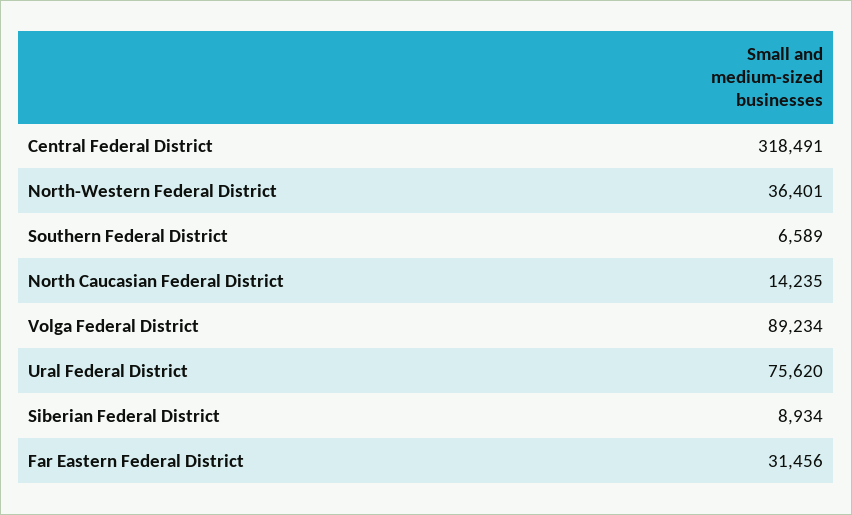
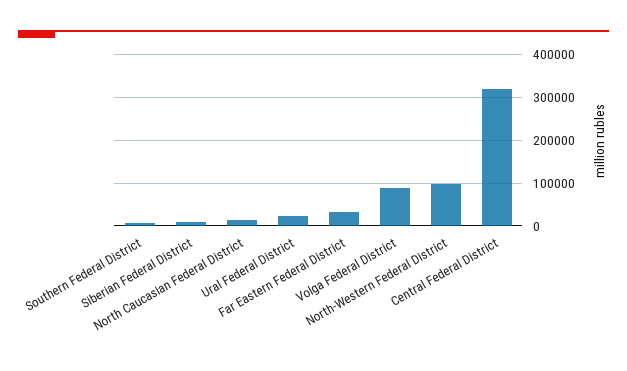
  {
    "Central Federal District": 318491,
-   "North-Western Federal District": 36401,
+   "North-Western Federal District": 100000,
    "Southern Federal District": 6589,
    "North Caucasian Federal District": 14235,
    "Volga Federal District": 89234,
-   "Ural Federal District": 75620,
+   "Ural Federal District": 20000,
    "Siberian Federal District": 8934,
    "Far Eastern Federal District": 31456
  }

